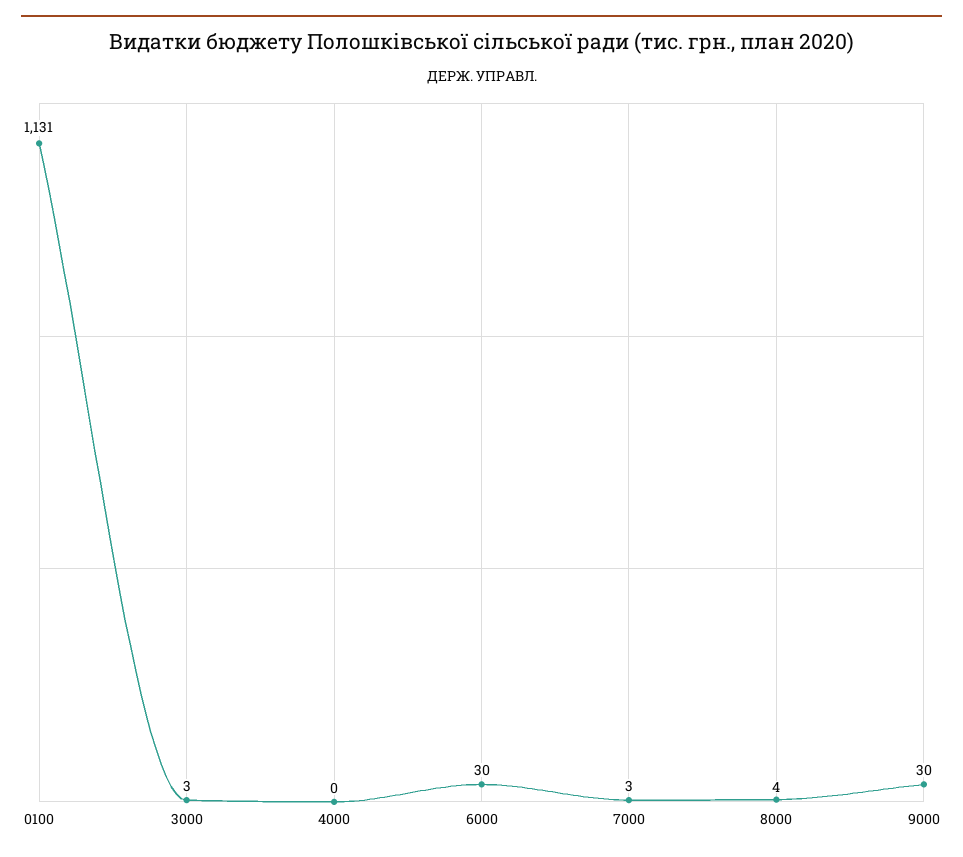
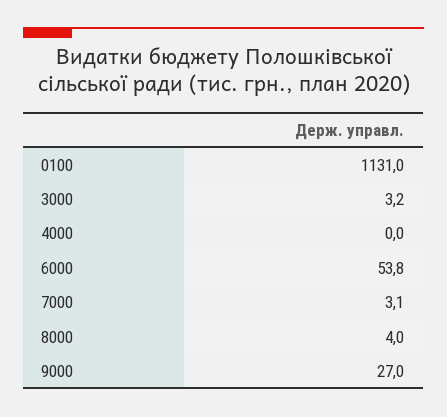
  {
    "0100": 1131,
    "3000": 3.2,
    "4000": 0,
-   "6000": 30,
+   "6000": 53.8,
    "7000": 3.1,
    "8000": 4,
-   "9000": 30
+   "9000": 27
  }

